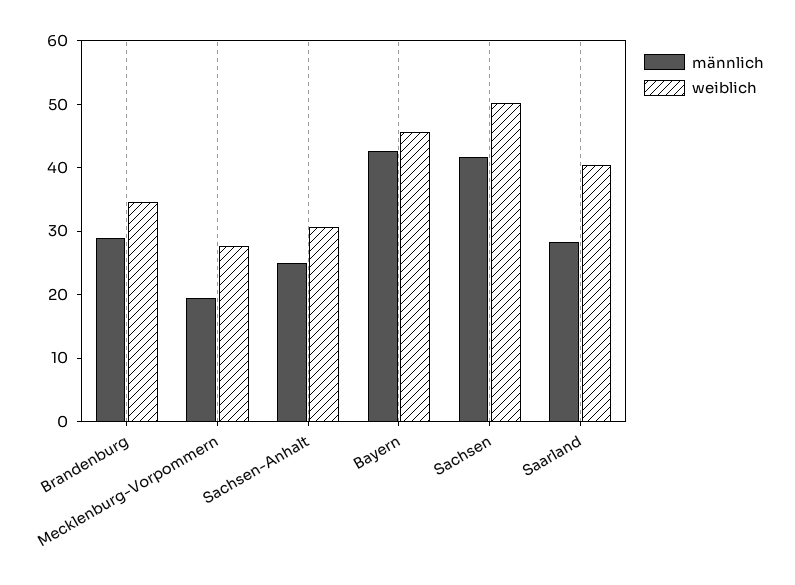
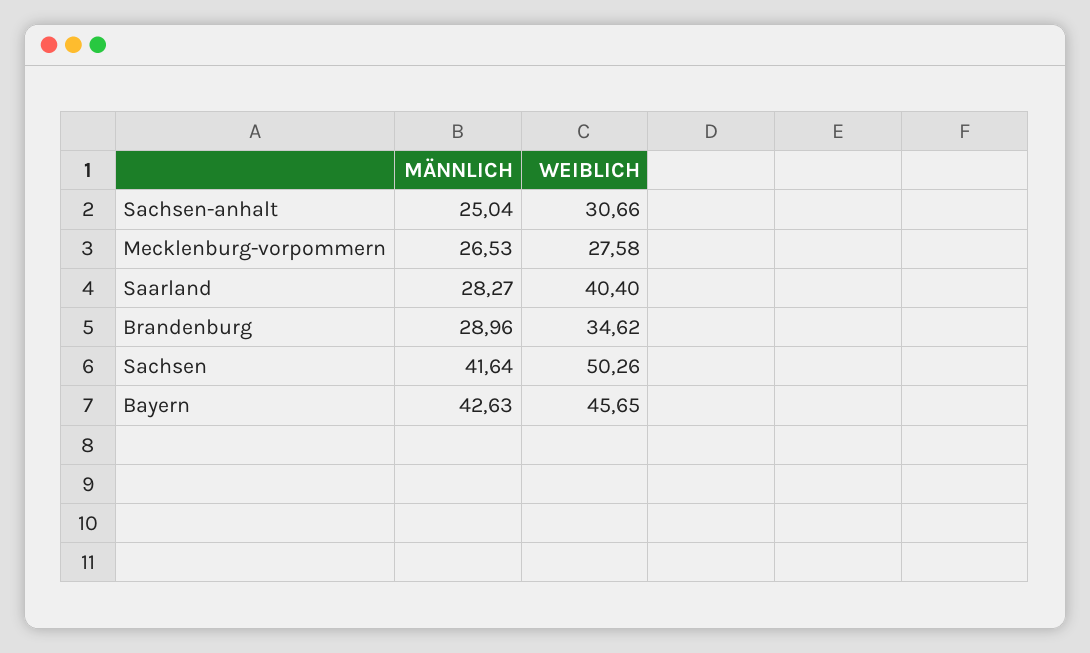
  {
    "männlich": {
      "Brandenburg": 28.96,
-     "Mecklenburg-Vorpommern": 20,
+     "Mecklenburg-Vorpommern": 26.53,
      "Sachsen-Anhalt": 25.04,
      "Bayern": 42.63,
      "Sachsen": 41.64,
      "Saarland": 28.27
    },
    "weiblich": {
      "Brandenburg": 34.62,
      "Mecklenburg-Vorpommern": 27.58,
      "Sachsen-Anhalt": 30.66,
      "Bayern": 45.65,
      "Sachsen": 50.26,
      "Saarland": 40.4
    }
  }

